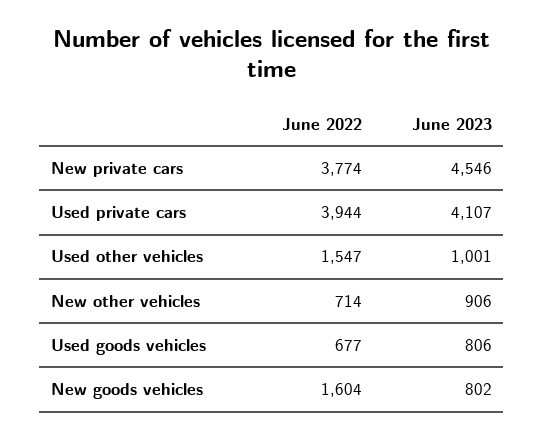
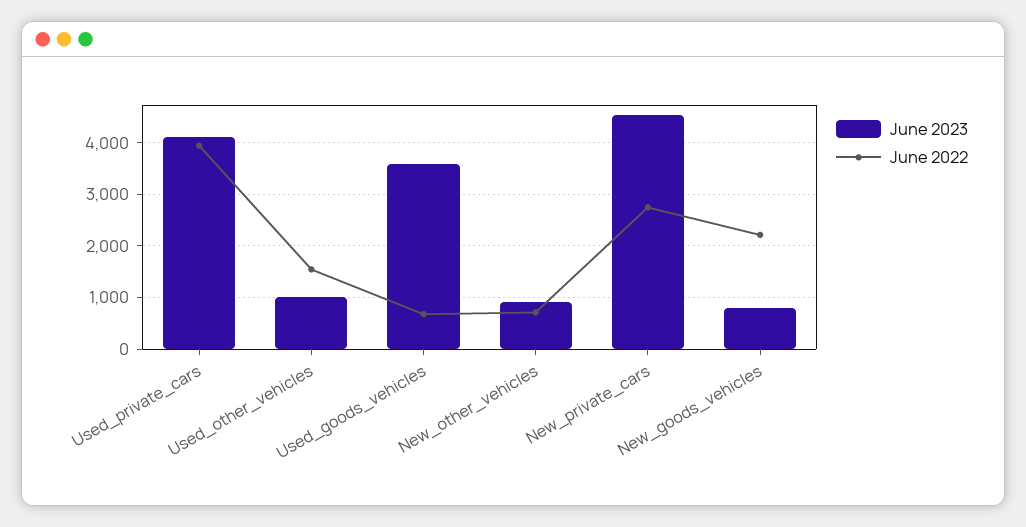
  {
    "June 2022": {
-     "New private cars": 3774,
+     "New private cars": 2800,
      "Used private cars": 3944,
      "Used other vehicles": 1547,
      "New other vehicles": 714,
      "Used goods vehicles": 677,
-     "New goods vehicles": 1604
+     "New goods vehicles": 2200
    },
    "June 2023": {
      "New private cars": 4546,
      "Used private cars": 4107,
      "Used other vehicles": 1001,
      "New other vehicles": 906,
-     "Used goods vehicles": 806,
+     "Used goods vehicles": 3600,
      "New goods vehicles": 802
    }
  }

